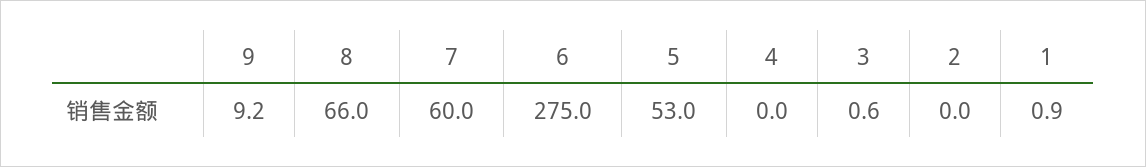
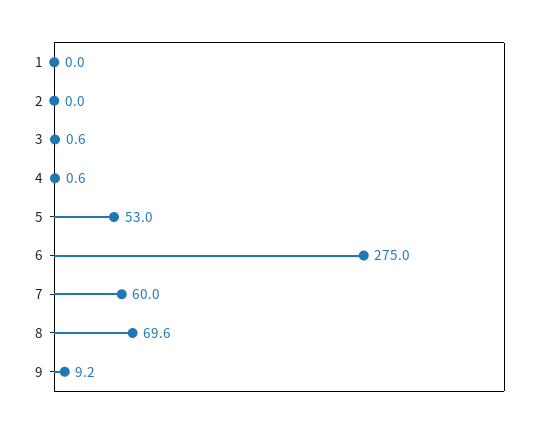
  {
    "9": 9.2,
-   "8": 66,
+   "8": 69.6,
    "7": 60,
    "6": 275,
    "5": 53,
-   "4": 0,
+   "4": 0.6,
    "3": 0.6,
    "2": 0,
-   "1": 0.9
+   "1": 0
  }

